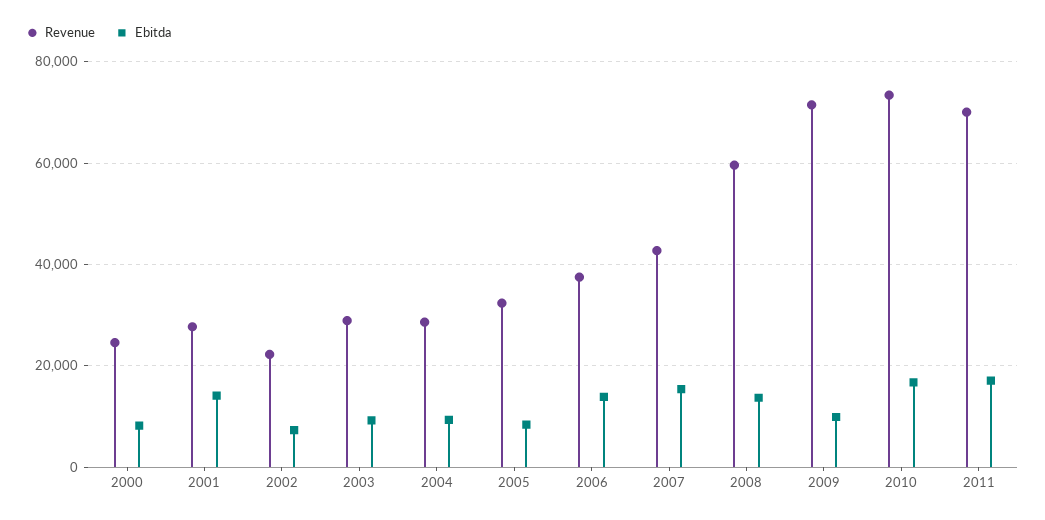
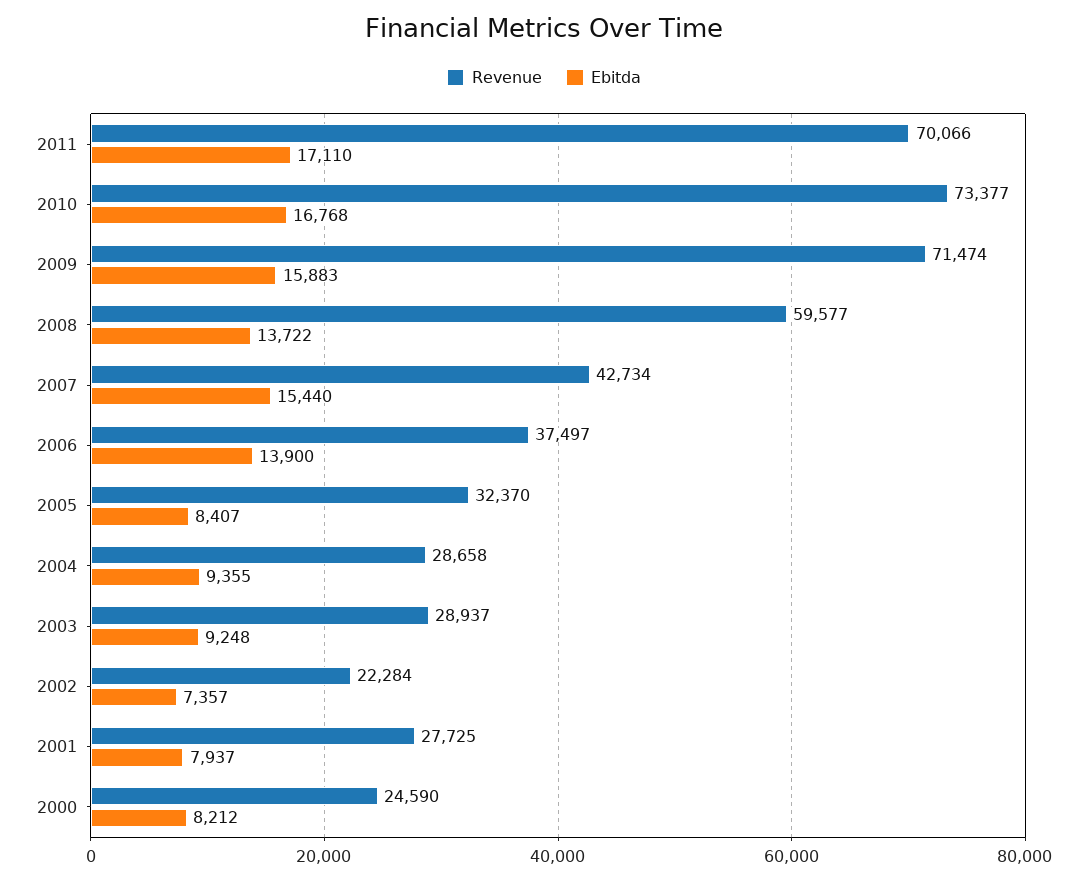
  {
    "Revenue": {
      "2000": 24590,
      "2001": 27725,
      "2002": 22284,
      "2003": 28937,
      "2004": 28658,
      "2005": 32370,
      "2006": 37497,
      "2007": 42734,
      "2008": 59577,
      "2009": 71474,
      "2010": 73377,
      "2011": 70066
    },
    "Ebitda": {
      "2000": 8212,
-     "2001": 14000,
+     "2001": 7937,
      "2002": 7357,
      "2003": 9248,
      "2004": 9355,
      "2005": 8407,
      "2006": 13900,
      "2007": 15440,
      "2008": 13722,
-     "2009": 10000,
+     "2009": 15883,
      "2010": 16768,
      "2011": 17110
    }
  }

